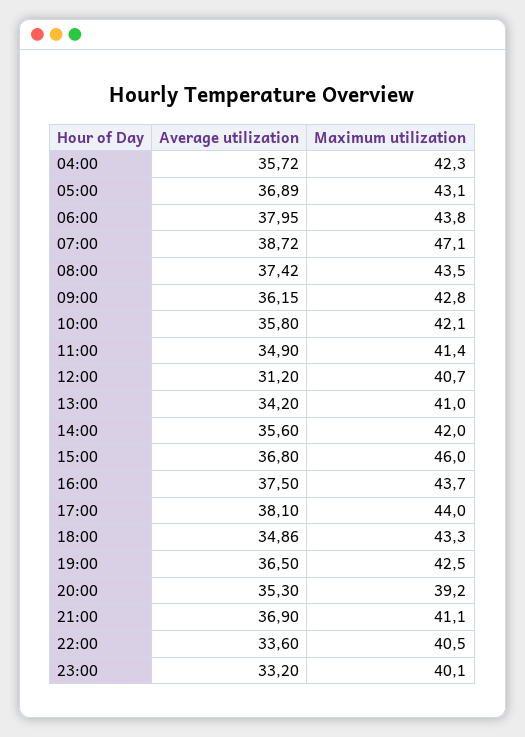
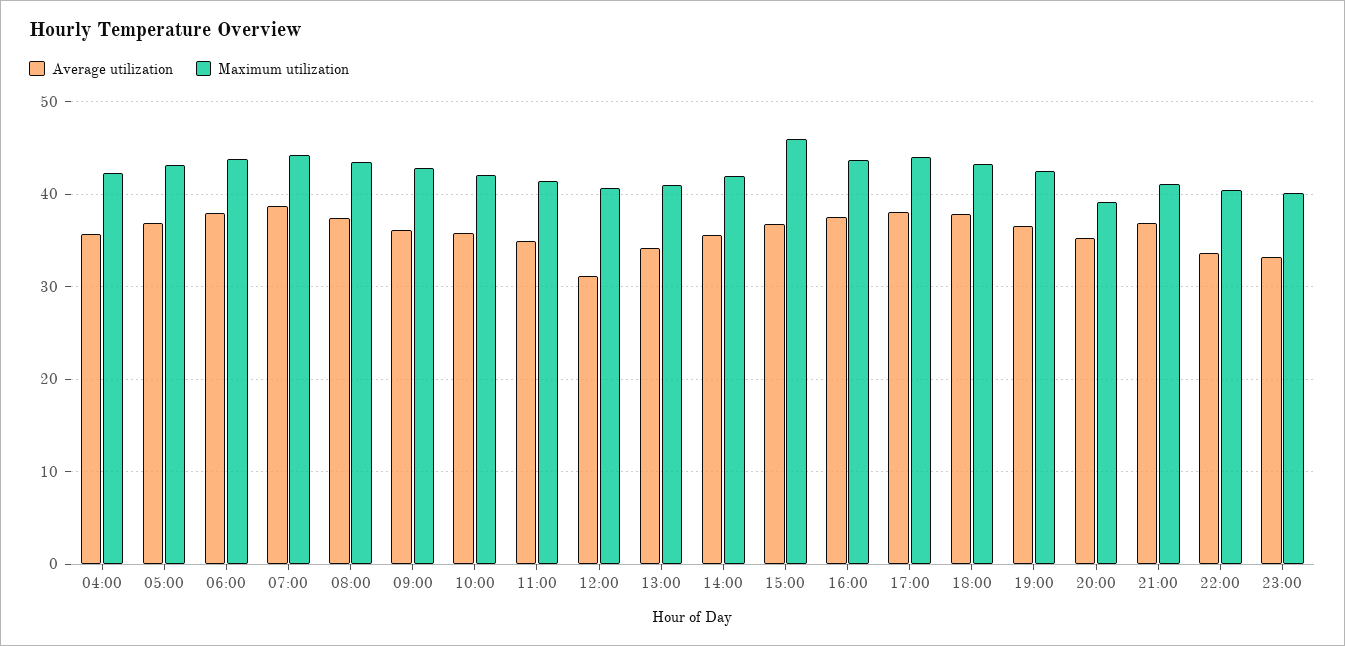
  {
    "Average utilization": {
      "04:00": 35.72,
      "05:00": 36.89,
      "06:00": 37.95,
      "07:00": 38.72,
      "08:00": 37.42,
      "09:00": 36.15,
      "10:00": 35.8,
      "11:00": 34.9,
      "12:00": 31.2,
      "13:00": 34.2,
      "14:00": 35.6,
      "15:00": 36.8,
      "16:00": 37.5,
      "17:00": 38.1,
-     "18:00": 34.86,
+     "18:00": 38,
      "19:00": 36.5,
      "20:00": 35.3,
      "21:00": 36.9,
      "22:00": 33.6,
      "23:00": 33.2
    },
    "Maximum utilization": {
      "04:00": 42.3,
      "05:00": 43.1,
      "06:00": 43.8,
-     "07:00": 47.1,
+     "07:00": 44,
      "08:00": 43.5,
      "09:00": 42.8,
      "10:00": 42.1,
      "11:00": 41.4,
      "12:00": 40.7,
      "13:00": 41,
      "14:00": 42,
      "15:00": 46,
      "16:00": 43.7,
      "17:00": 44,
      "18:00": 43.3,
      "19:00": 42.5,
      "20:00": 39.2,
      "21:00": 41.1,
      "22:00": 40.5,
      "23:00": 40.1
    }
  }

